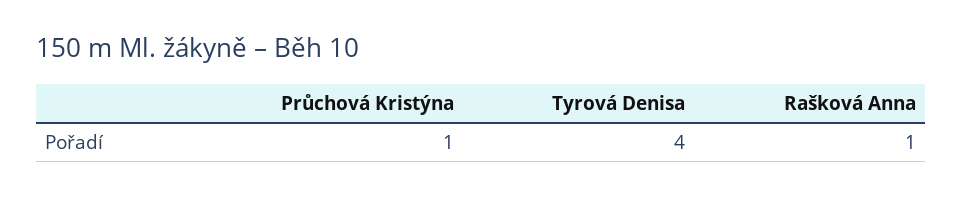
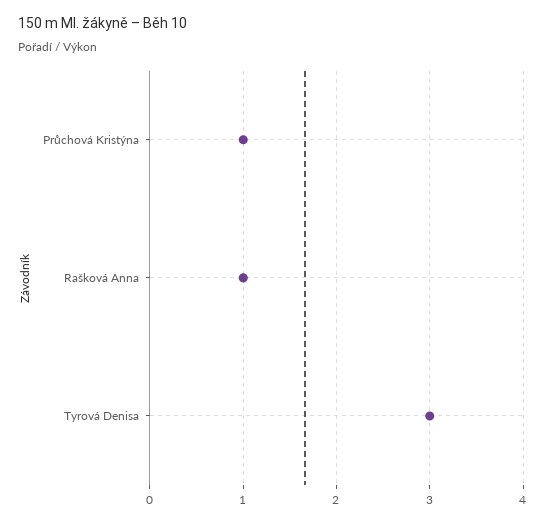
  {
    "Průchová Kristýna": 1,
-   "Tyrová Denisa": 4,
+   "Tyrová Denisa": 3,
    "Rašková Anna": 1
  }

